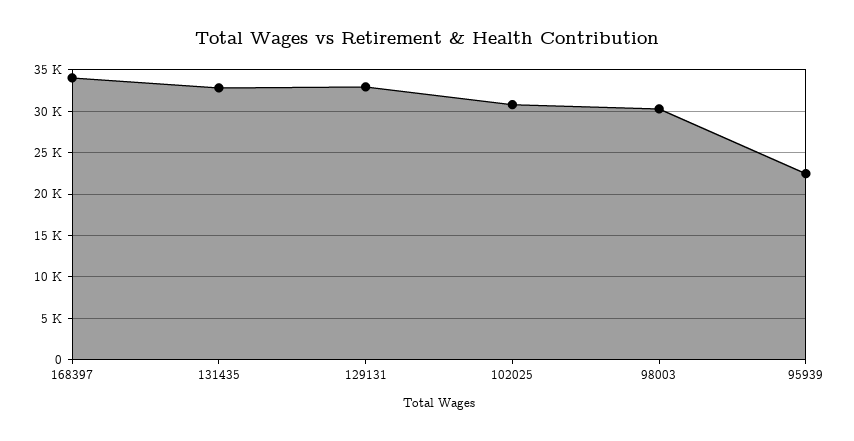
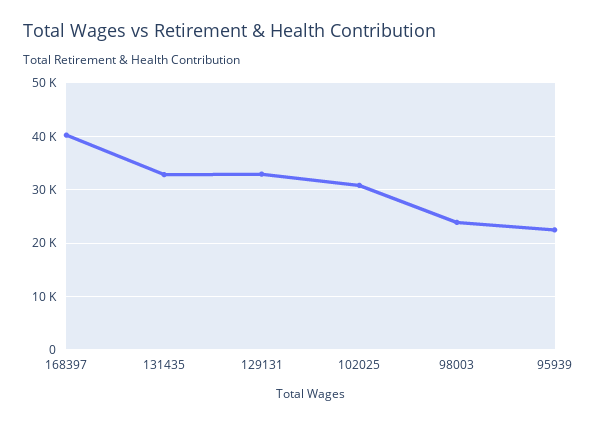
  {
-   "168397": 34000,
+   "168397": 40000,
    "131435": 33000,
    "129131": 33000,
    "102025": 31000,
-   "98003": 30000,
+   "98003": 24000,
    "95939": 22000
  }

